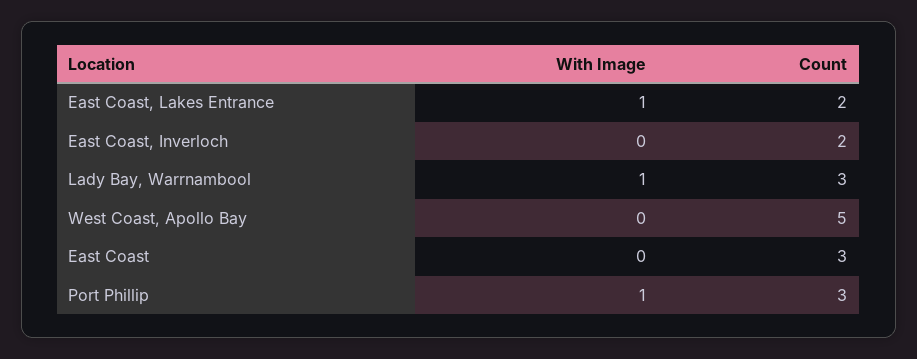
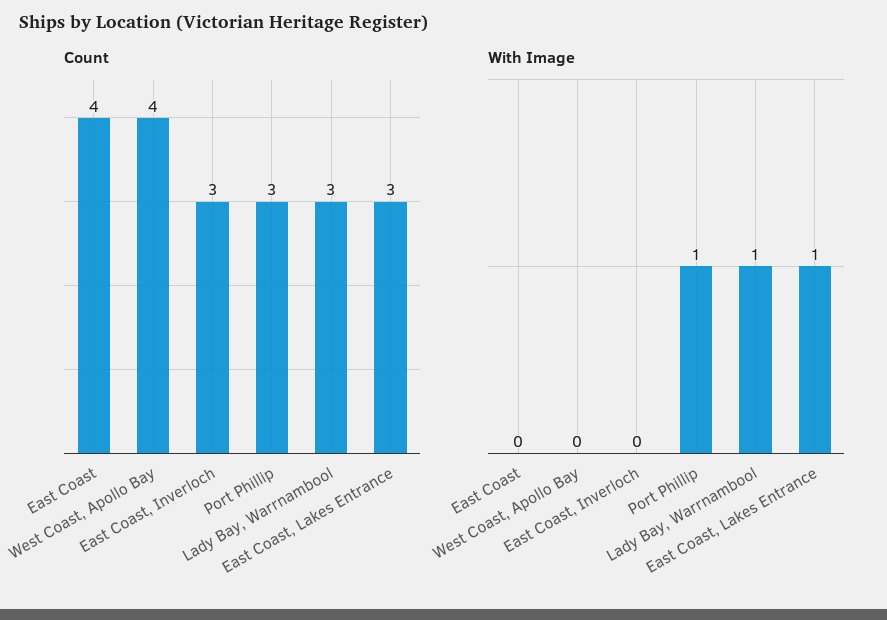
  {
    "With Image": {
      "East Coast, Lakes Entrance": 1,
      "East Coast, Inverloch": 0,
      "Lady Bay, Warrnambool": 1,
      "West Coast, Apollo Bay": 0,
      "East Coast": 0,
      "Port Phillip": 1
    },
    "Count": {
-     "East Coast, Lakes Entrance": 2,
+     "East Coast, Lakes Entrance": 3,
-     "East Coast, Inverloch": 2,
+     "East Coast, Inverloch": 3,
      "Lady Bay, Warrnambool": 3,
-     "West Coast, Apollo Bay": 5,
+     "West Coast, Apollo Bay": 4,
-     "East Coast": 3,
+     "East Coast": 4,
      "Port Phillip": 3
    }
  }

